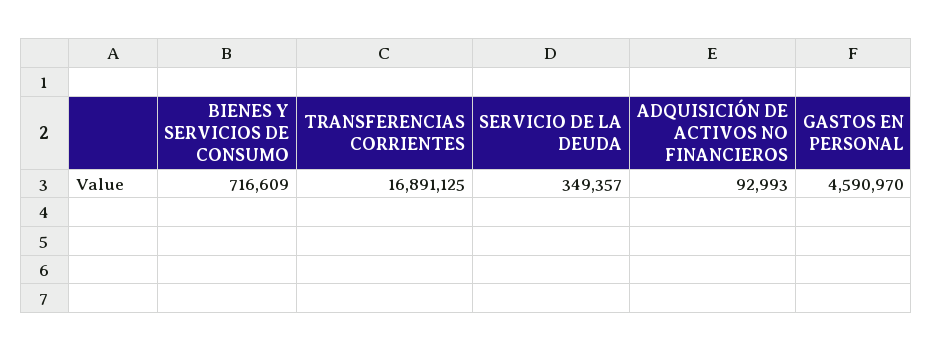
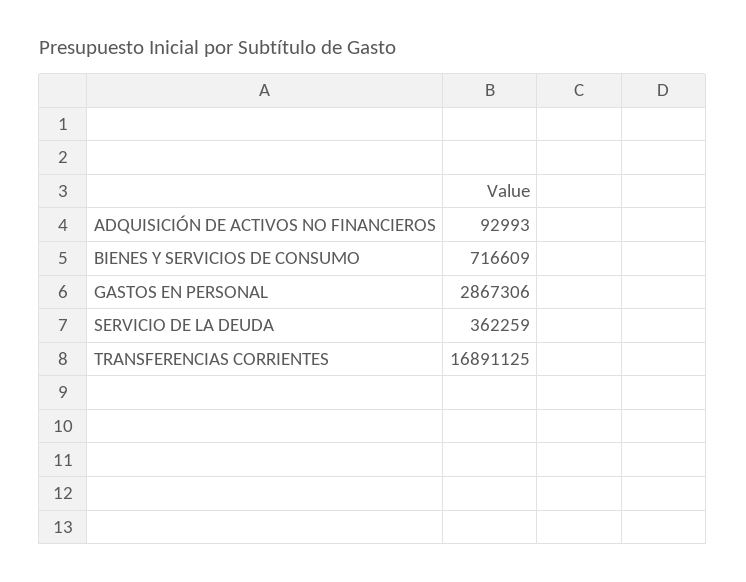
  {
    "BIENES Y SERVICIOS DE CONSUMO": 716609,
    "TRANSFERENCIAS CORRIENTES": 16891125,
-   "SERVICIO DE LA DEUDA": 349357,
+   "SERVICIO DE LA DEUDA": 362259,
    "ADQUISICIÓN DE ACTIVOS NO FINANCIEROS": 92993,
-   "GASTOS EN PERSONAL": 4590970
+   "GASTOS EN PERSONAL": 2867306
  }

